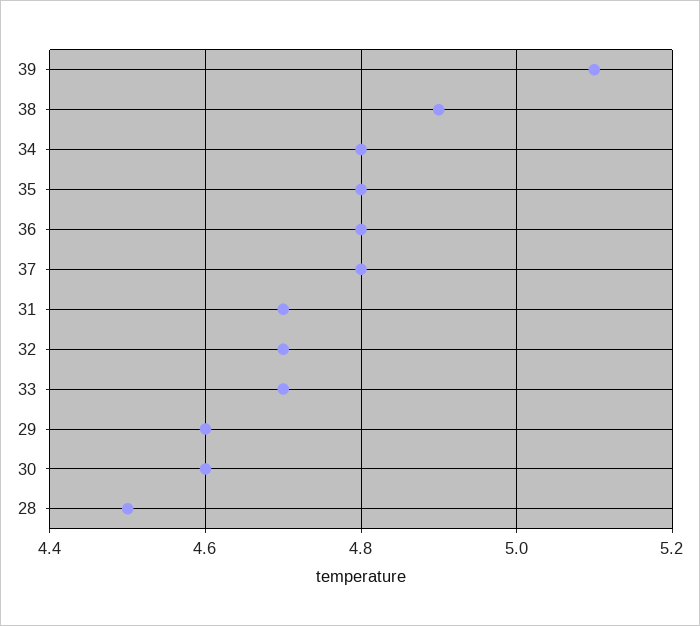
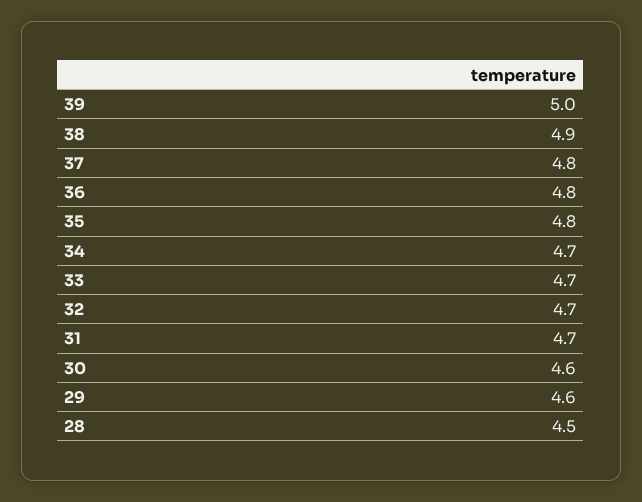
  {
-   "39": 5.1,
+   "39": 5,
    "38": 4.9,
-   "34": 4.8,
+   "34": 4.7,
    "35": 4.8,
    "36": 4.8,
    "37": 4.8,
    "31": 4.7,
    "32": 4.7,
    "33": 4.7,
    "29": 4.6,
    "30": 4.6,
    "28": 4.5
  }

